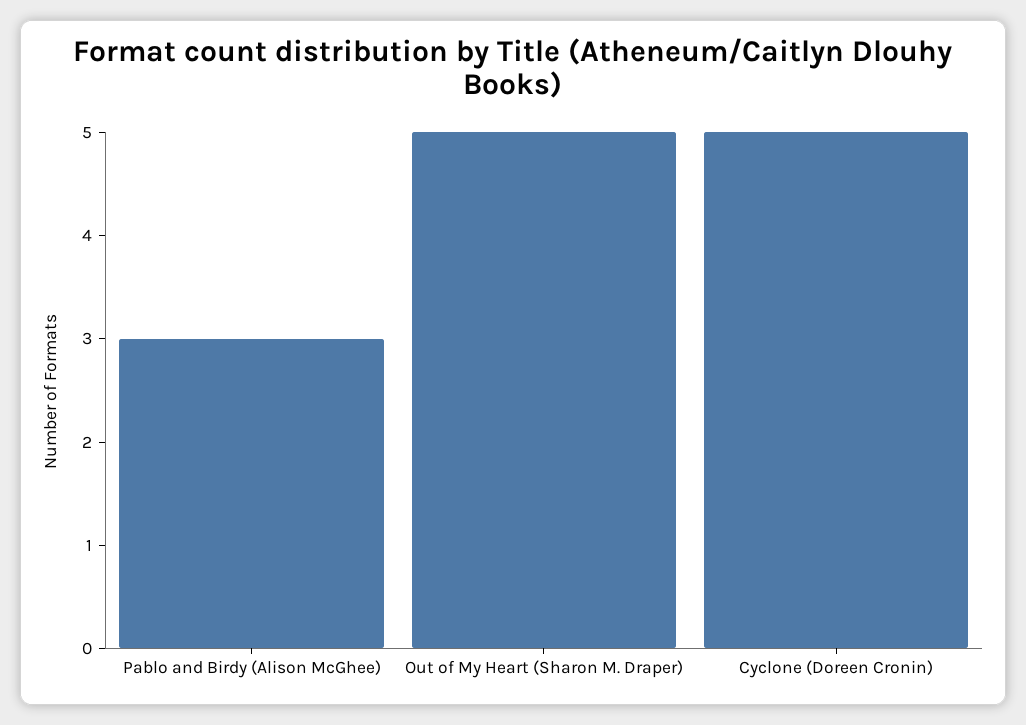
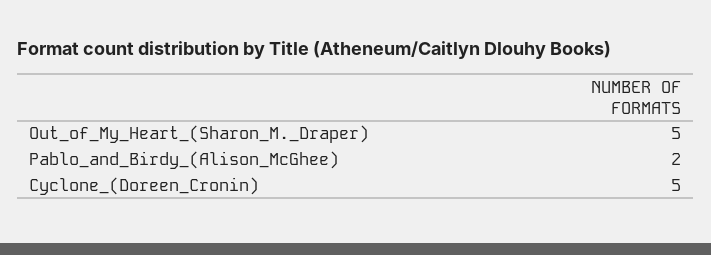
  {
-   "Pablo and Birdy (Alison McGhee)": 3,
+   "Pablo and Birdy (Alison McGhee)": 2,
    "Out of My Heart (Sharon M. Draper)": 5,
    "Cyclone (Doreen Cronin)": 5
  }

